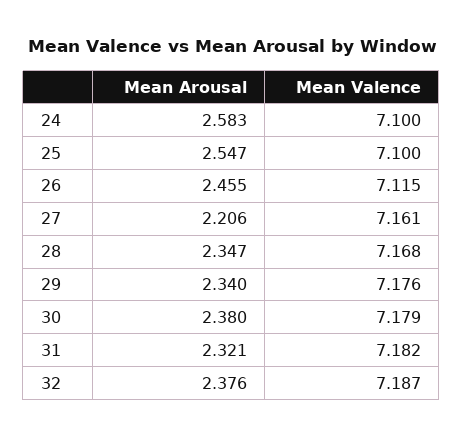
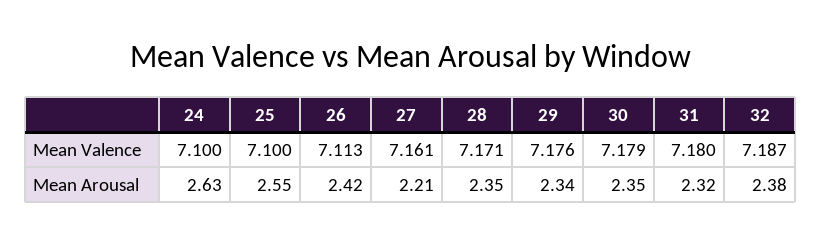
  {
    "Mean Arousal": {
-     "24": 2.583,
+     "24": 2.63,
      "25": 2.547,
-     "26": 2.455,
+     "26": 2.42,
      "27": 2.206,
      "28": 2.347,
      "29": 2.34,
-     "30": 2.38,
+     "30": 2.35,
      "31": 2.321,
      "32": 2.376
    },
    "Mean Valence": {
      "24": 7.1,
      "25": 7.1,
-     "26": 7.115,
+     "26": 7.113,
      "27": 7.161,
-     "28": 7.168,
+     "28": 7.171,
      "29": 7.176,
      "30": 7.179,
-     "31": 7.182,
+     "31": 7.18,
      "32": 7.187
    }
  }

